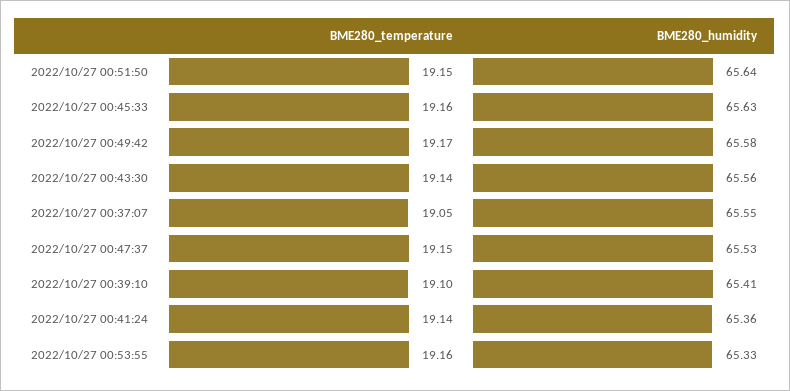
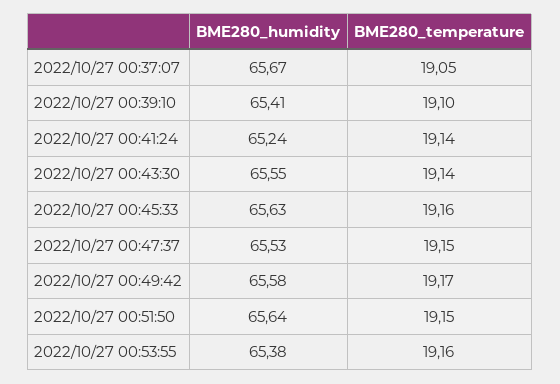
  {
    "BME280_temperature": {
      "2022/10/27 00:51:50": 19.15,
      "2022/10/27 00:45:33": 19.16,
      "2022/10/27 00:49:42": 19.17,
      "2022/10/27 00:43:30": 19.14,
      "2022/10/27 00:37:07": 19.05,
      "2022/10/27 00:47:37": 19.15,
      "2022/10/27 00:39:10": 19.1,
      "2022/10/27 00:41:24": 19.14,
      "2022/10/27 00:53:55": 19.16
    },
    "BME280_humidity": {
      "2022/10/27 00:51:50": 65.64,
      "2022/10/27 00:45:33": 65.63,
      "2022/10/27 00:49:42": 65.58,
-     "2022/10/27 00:43:30": 65.56,
+     "2022/10/27 00:43:30": 65.55,
-     "2022/10/27 00:37:07": 65.55,
+     "2022/10/27 00:37:07": 65.67,
      "2022/10/27 00:47:37": 65.53,
      "2022/10/27 00:39:10": 65.41,
-     "2022/10/27 00:41:24": 65.36,
+     "2022/10/27 00:41:24": 65.24,
-     "2022/10/27 00:53:55": 65.33
+     "2022/10/27 00:53:55": 65.38
    }
  }

